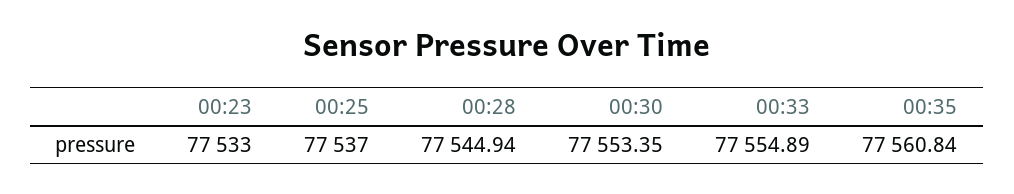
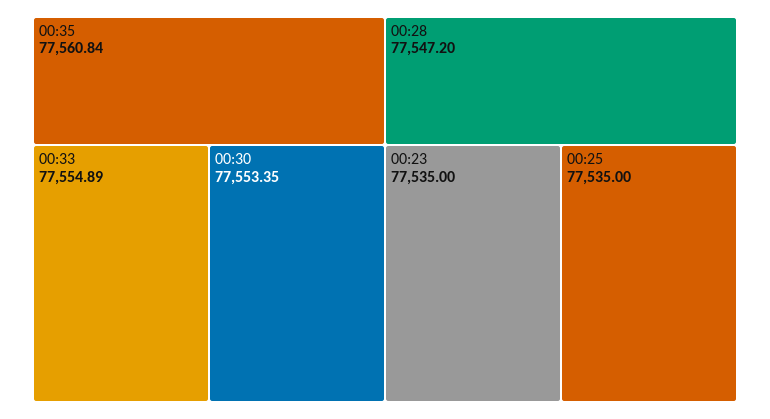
  {
-   "00:23": 77533,
+   "00:23": 77535,
-   "00:25": 77537,
+   "00:25": 77535,
-   "00:28": 77544.94,
+   "00:28": 77547.2,
    "00:30": 77553.35,
    "00:33": 77554.89,
    "00:35": 77560.84
  }

